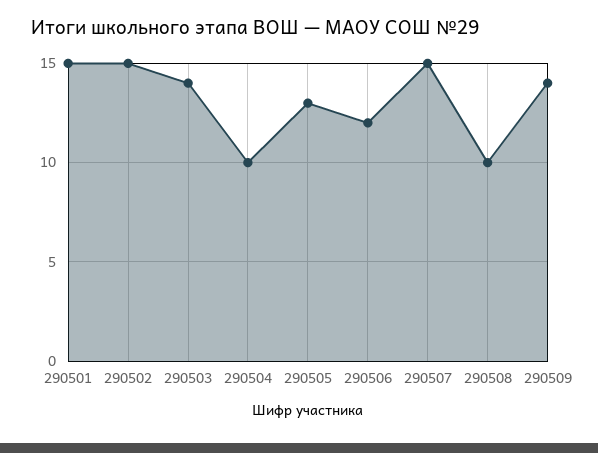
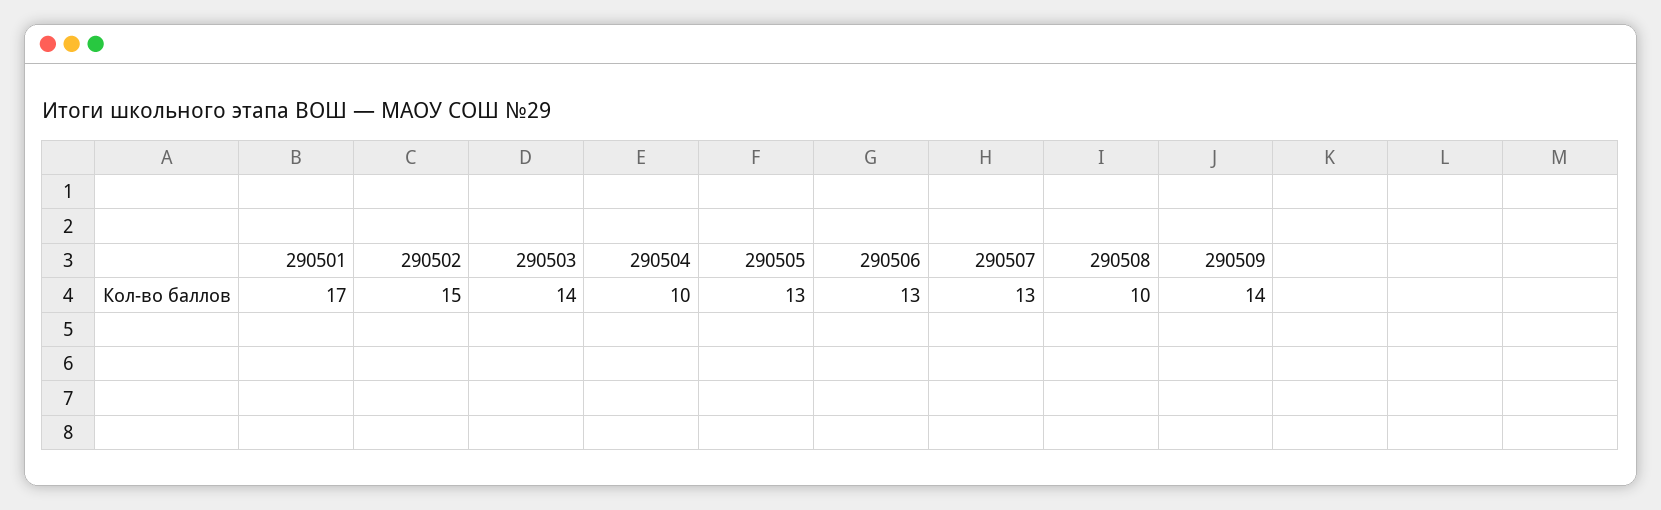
  {
-   "290501": 15,
+   "290501": 17,
    "290502": 15,
    "290503": 14,
    "290504": 10,
    "290505": 13,
-   "290506": 12,
+   "290506": 13,
-   "290507": 15,
+   "290507": 13,
    "290508": 10,
    "290509": 14
  }

